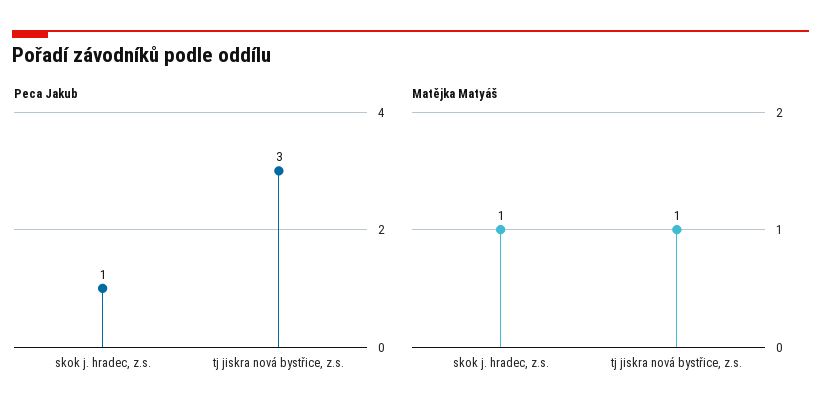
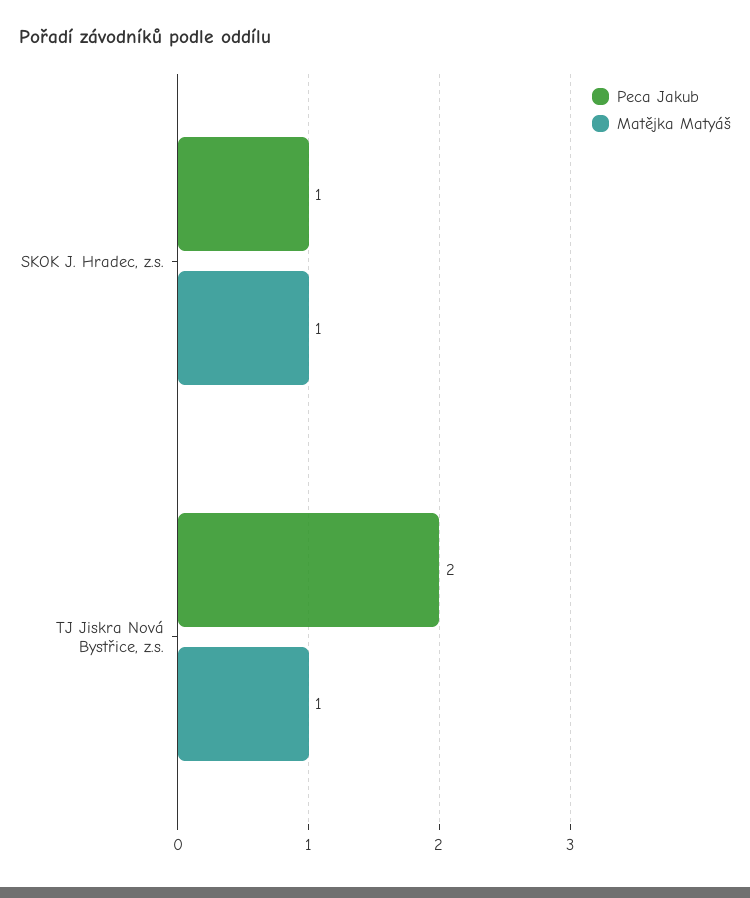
  {
    "Peca Jakub": {
      "skok j. hradec, z.s.": 1,
-     "tj jiskra nová bystřice, z.s.": 3
+     "tj jiskra nová bystřice, z.s.": 2
    },
    "Matějka Matyáš": {
      "skok j. hradec, z.s.": 1,
      "tj jiskra nová bystřice, z.s.": 1
    }
  }

